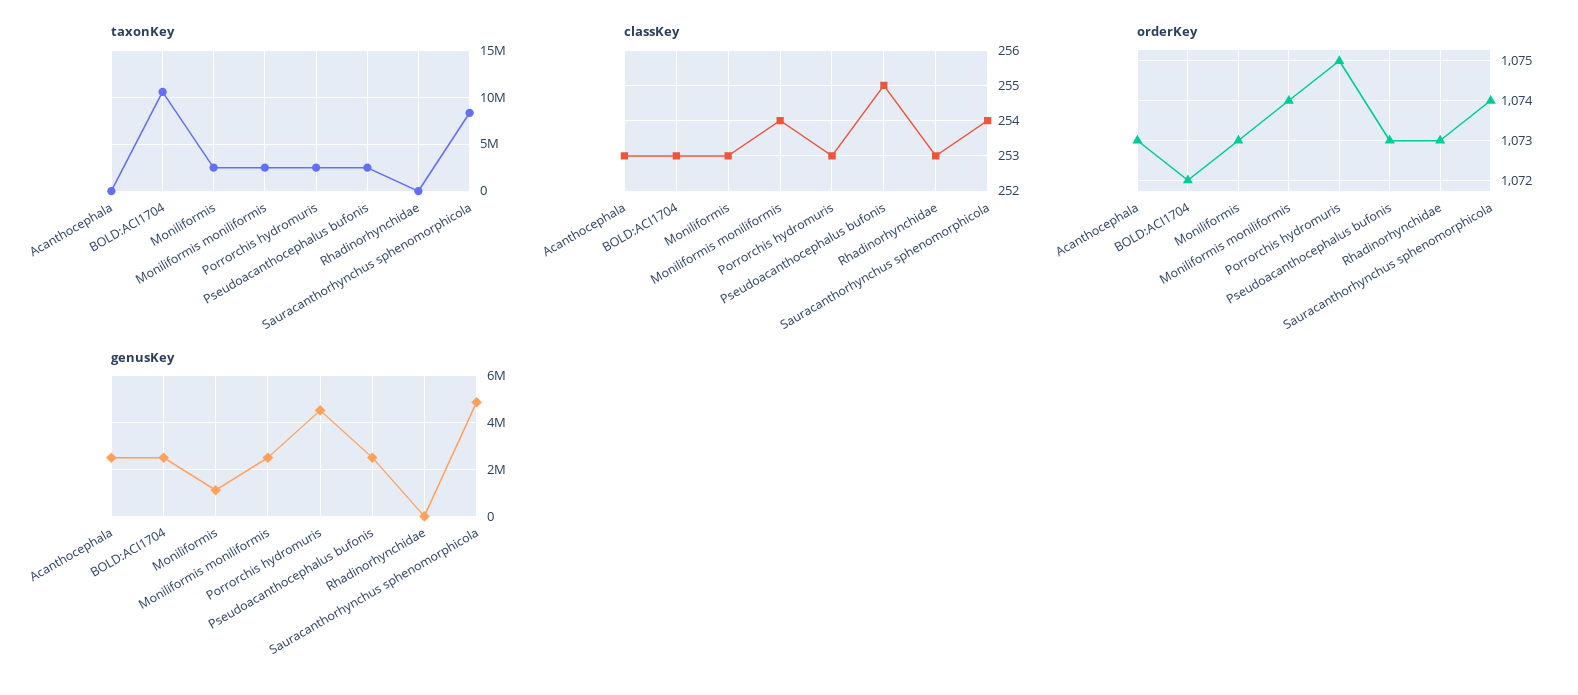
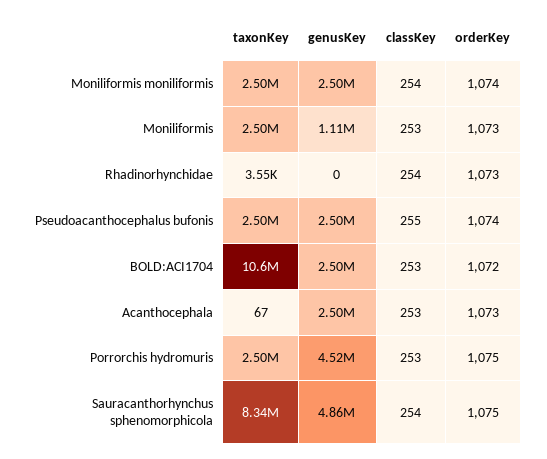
  {
    "taxonKey": {
      "Acanthocephala": 67,
      "BOLD:ACI1704": 10600000,
      "Moniliformis": 2500000,
      "Moniliformis moniliformis": 2500000,
      "Porrorchis hydromuris": 2500000,
      "Pseudoacanthocephalus bufonis": 2500000,
      "Rhadinorhynchidae": 3550,
      "Sauracanthorhynchus sphenomorphicola": 8340000
    },
    "classKey": {
      "Acanthocephala": 253,
      "BOLD:ACI1704": 253,
      "Moniliformis": 253,
      "Moniliformis moniliformis": 254,
      "Porrorchis hydromuris": 253,
      "Pseudoacanthocephalus bufonis": 255,
-     "Rhadinorhynchidae": 253,
+     "Rhadinorhynchidae": 254,
      "Sauracanthorhynchus sphenomorphicola": 254
    },
    "orderKey": {
      "Acanthocephala": 1073,
      "BOLD:ACI1704": 1072,
      "Moniliformis": 1073,
      "Moniliformis moniliformis": 1074,
      "Porrorchis hydromuris": 1075,
-     "Pseudoacanthocephalus bufonis": 1073,
+     "Pseudoacanthocephalus bufonis": 1074,
      "Rhadinorhynchidae": 1073,
-     "Sauracanthorhynchus sphenomorphicola": 1074
+     "Sauracanthorhynchus sphenomorphicola": 1075
    },
    "genusKey": {
      "Acanthocephala": 2500000,
      "BOLD:ACI1704": 2500000,
      "Moniliformis": 1110000,
      "Moniliformis moniliformis": 2500000,
      "Porrorchis hydromuris": 4520000,
      "Pseudoacanthocephalus bufonis": 2500000,
      "Rhadinorhynchidae": 0,
      "Sauracanthorhynchus sphenomorphicola": 4860000
    }
  }

